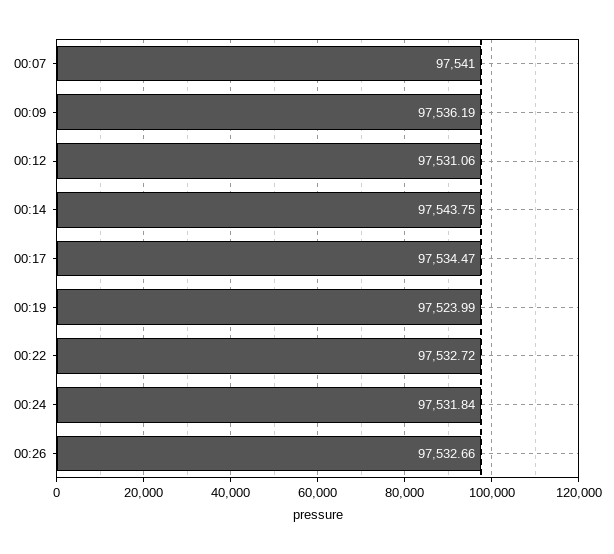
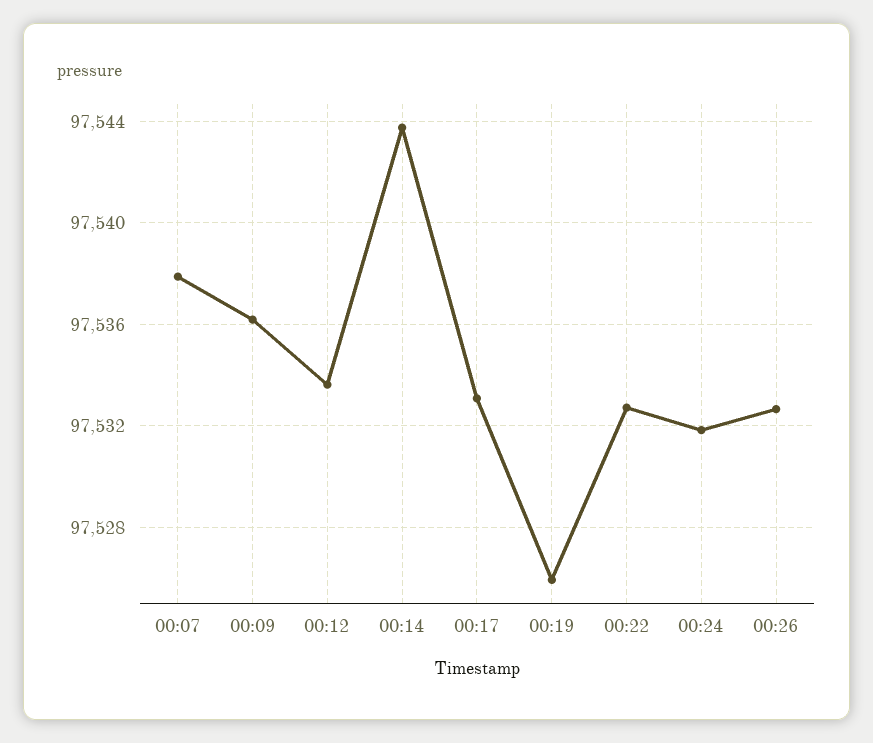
  {
-   "00:07": 97541,
+   "00:07": 97538,
    "00:09": 97536.19,
-   "00:12": 97531.06,
+   "00:12": 97533.5,
    "00:14": 97543.75,
-   "00:17": 97534.47,
+   "00:17": 97533,
-   "00:19": 97523.99,
+   "00:19": 97526,
    "00:22": 97532.72,
    "00:24": 97531.84,
    "00:26": 97532.66
  }

